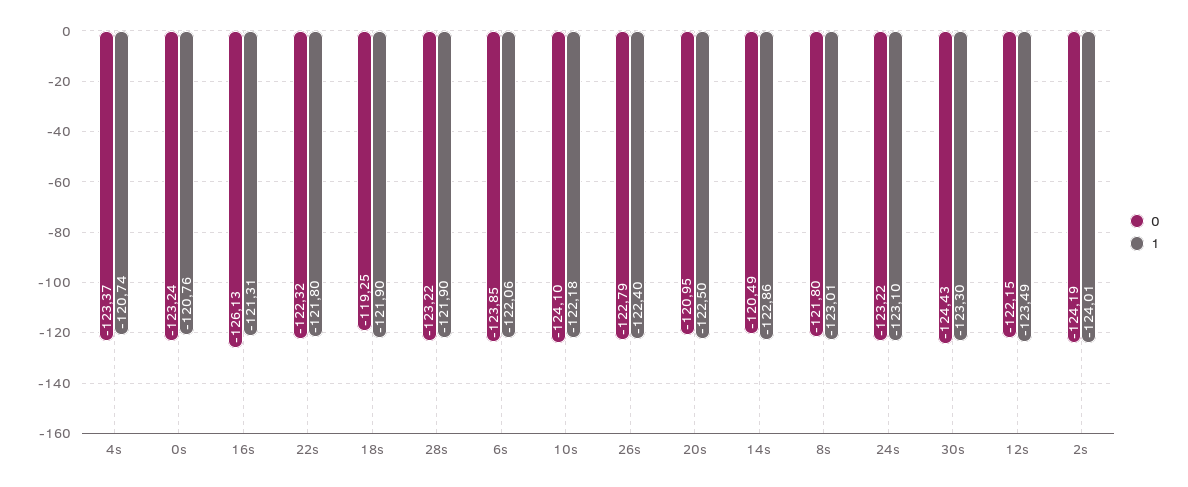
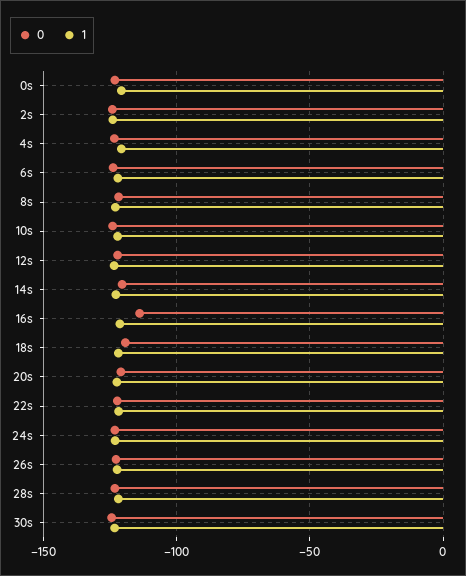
  {
    "0": {
      "4s": -123.37,
      "0s": -123.24,
-     "16s": -126.13,
+     "16s": -115,
      "22s": -122.32,
      "18s": -119.25,
      "28s": -123.22,
      "6s": -123.85,
      "10s": -124.1,
      "26s": -122.79,
      "20s": -120.95,
      "14s": -120.49,
      "8s": -121.8,
      "24s": -123.22,
      "30s": -124.43,
      "12s": -122.15,
      "2s": -124.19
    },
    "1": {
      "4s": -120.74,
      "0s": -120.76,
      "16s": -121.31,
      "22s": -121.8,
      "18s": -121.9,
      "28s": -121.9,
      "6s": -122.06,
      "10s": -122.18,
      "26s": -122.4,
      "20s": -122.5,
      "14s": -122.86,
      "8s": -123.01,
      "24s": -123.1,
      "30s": -123.3,
      "12s": -123.49,
      "2s": -124.01
    }
  }

